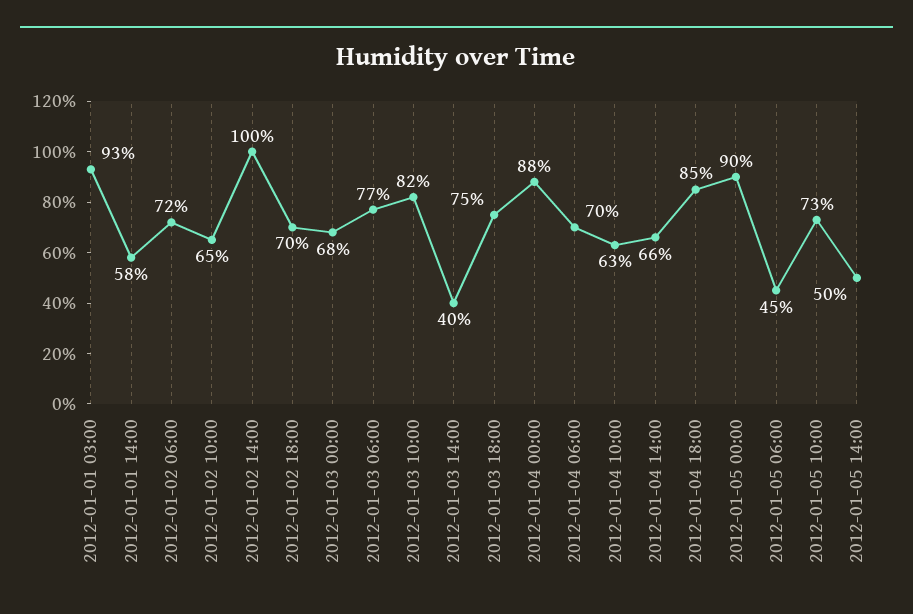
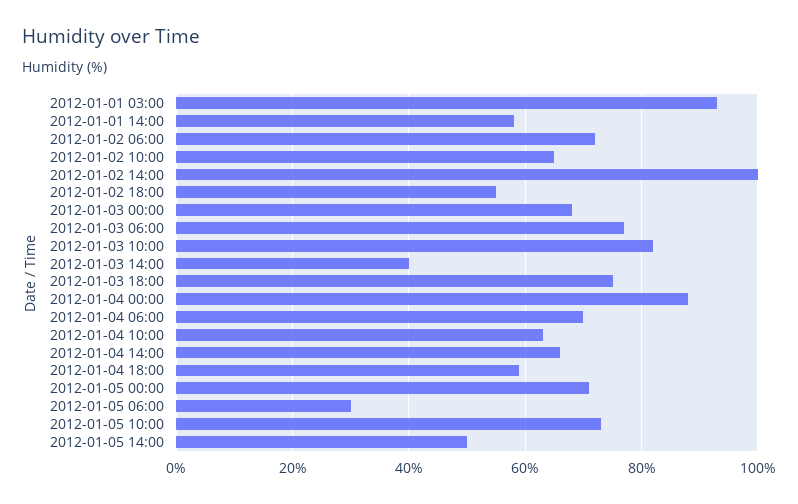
  {
    "2012-01-01 03:00": 93,
    "2012-01-01 14:00": 58,
    "2012-01-02 06:00": 72,
    "2012-01-02 10:00": 65,
    "2012-01-02 14:00": 100,
-   "2012-01-02 18:00": 70,
+   "2012-01-02 18:00": 55,
    "2012-01-03 00:00": 68,
    "2012-01-03 06:00": 77,
    "2012-01-03 10:00": 82,
    "2012-01-03 14:00": 40,
    "2012-01-03 18:00": 75,
    "2012-01-04 00:00": 88,
    "2012-01-04 06:00": 70,
    "2012-01-04 10:00": 63,
    "2012-01-04 14:00": 66,
-   "2012-01-04 18:00": 85,
+   "2012-01-04 18:00": 60,
-   "2012-01-05 00:00": 90,
+   "2012-01-05 00:00": 70,
-   "2012-01-05 06:00": 45,
+   "2012-01-05 06:00": 30,
    "2012-01-05 10:00": 73,
    "2012-01-05 14:00": 50
  }

